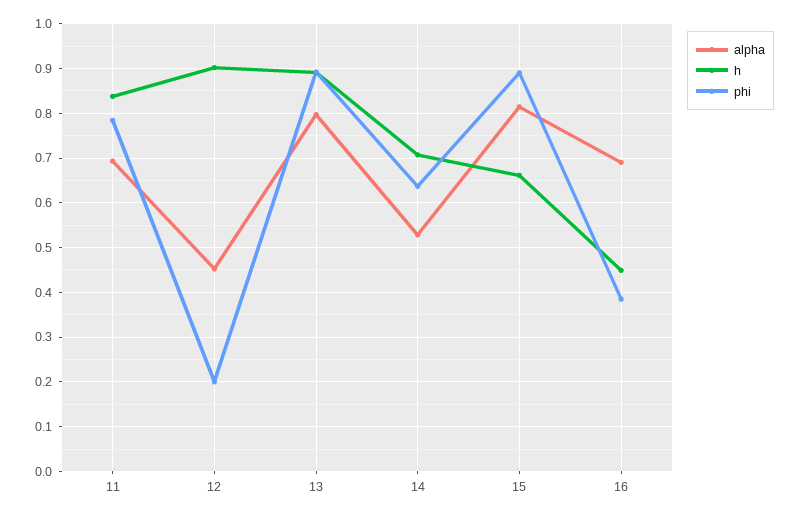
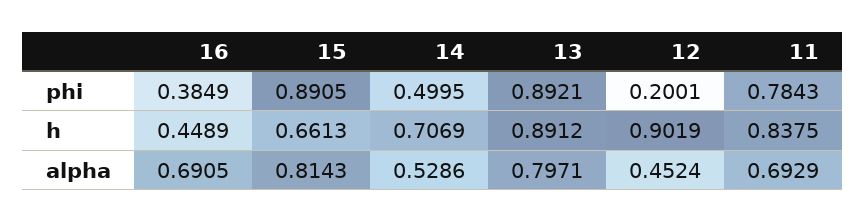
  {
    "alpha": {
      "11": 0.6929,
      "12": 0.4524,
      "13": 0.7971,
      "14": 0.5286,
      "15": 0.8143,
      "16": 0.6905
    },
    "h": {
      "11": 0.8375,
      "12": 0.9019,
      "13": 0.8912,
      "14": 0.7069,
      "15": 0.6613,
      "16": 0.4489
    },
    "phi": {
      "11": 0.7843,
      "12": 0.2001,
      "13": 0.8921,
-     "14": 0.64,
+     "14": 0.4995,
      "15": 0.8905,
      "16": 0.3849
    }
  }

